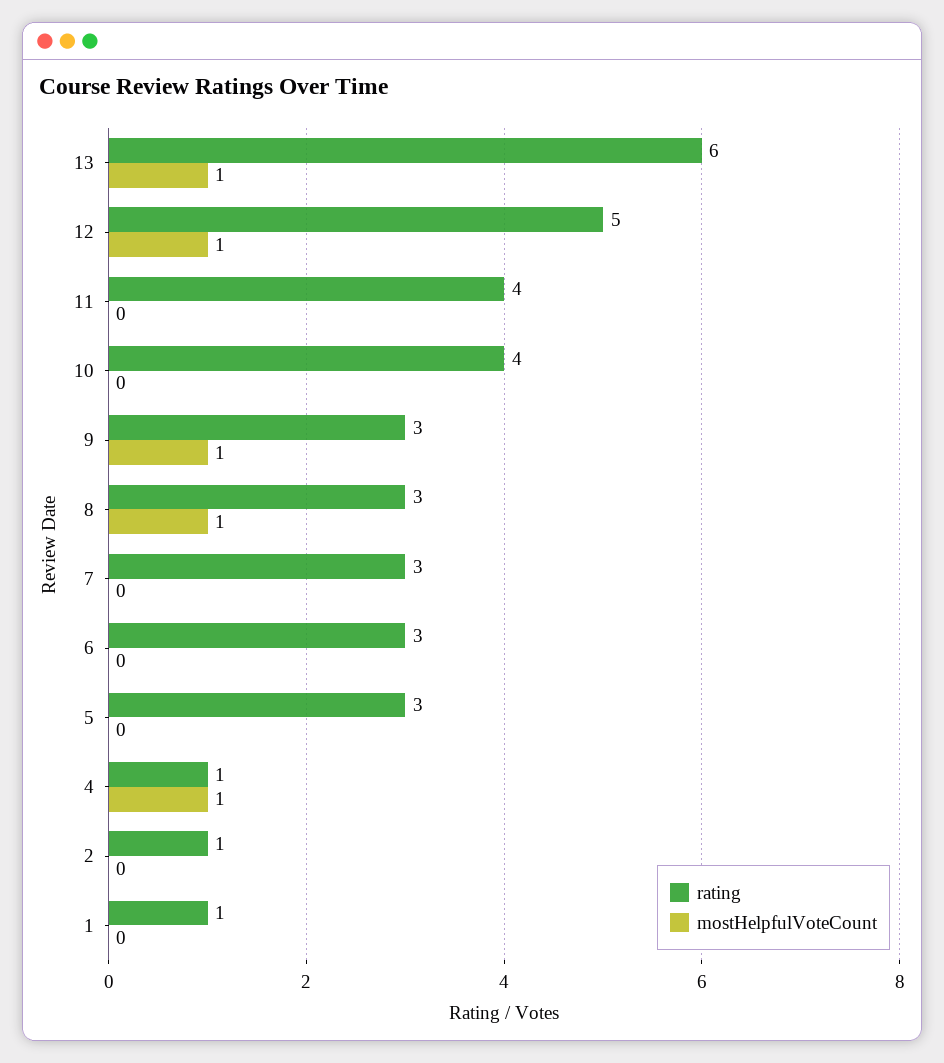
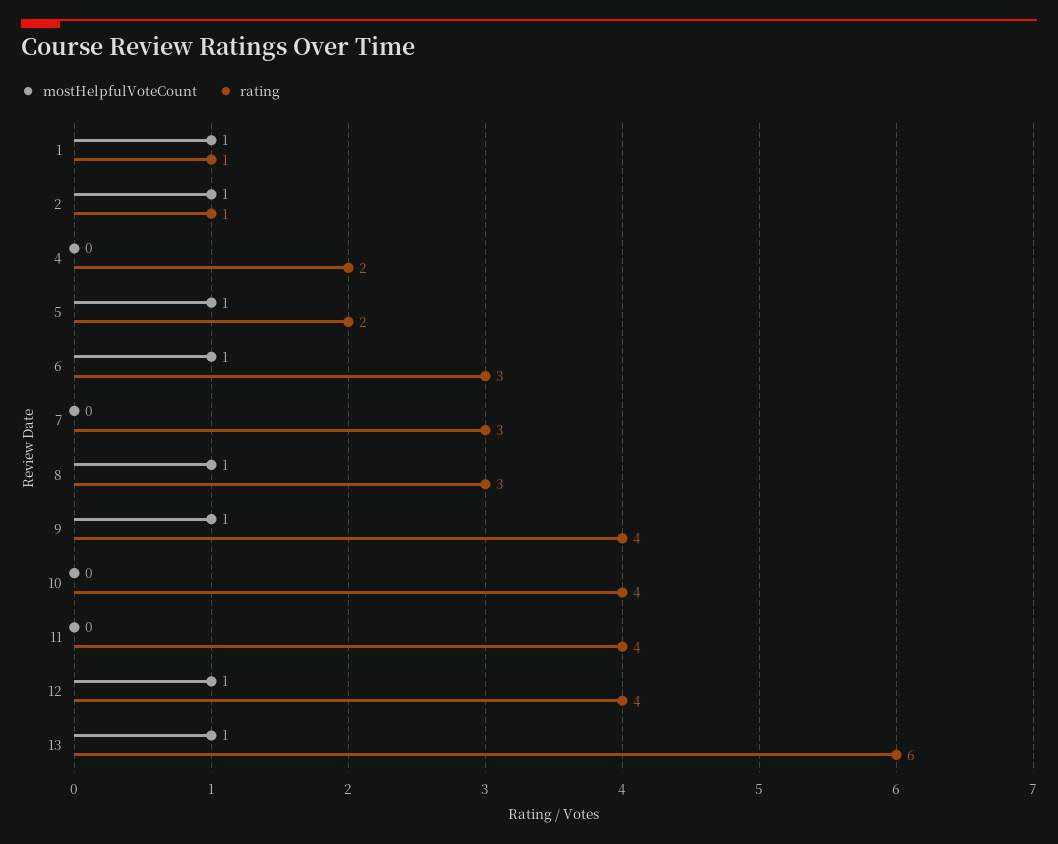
  {
    "rating": {
      "13": 6,
-     "12": 5,
+     "12": 4,
      "11": 4,
      "10": 4,
-     "9": 3,
+     "9": 4,
      "8": 3,
      "7": 3,
      "6": 3,
-     "5": 3,
+     "5": 2,
-     "4": 1,
+     "4": 2,
      "2": 1,
      "1": 1
    },
    "mostHelpfulVoteCount": {
      "13": 1,
      "12": 1,
      "11": 0,
      "10": 0,
      "9": 1,
      "8": 1,
      "7": 0,
-     "6": 0,
+     "6": 1,
-     "5": 0,
+     "5": 1,
-     "4": 1,
+     "4": 0,
-     "2": 0,
+     "2": 1,
-     "1": 0
+     "1": 1
    }
  }

